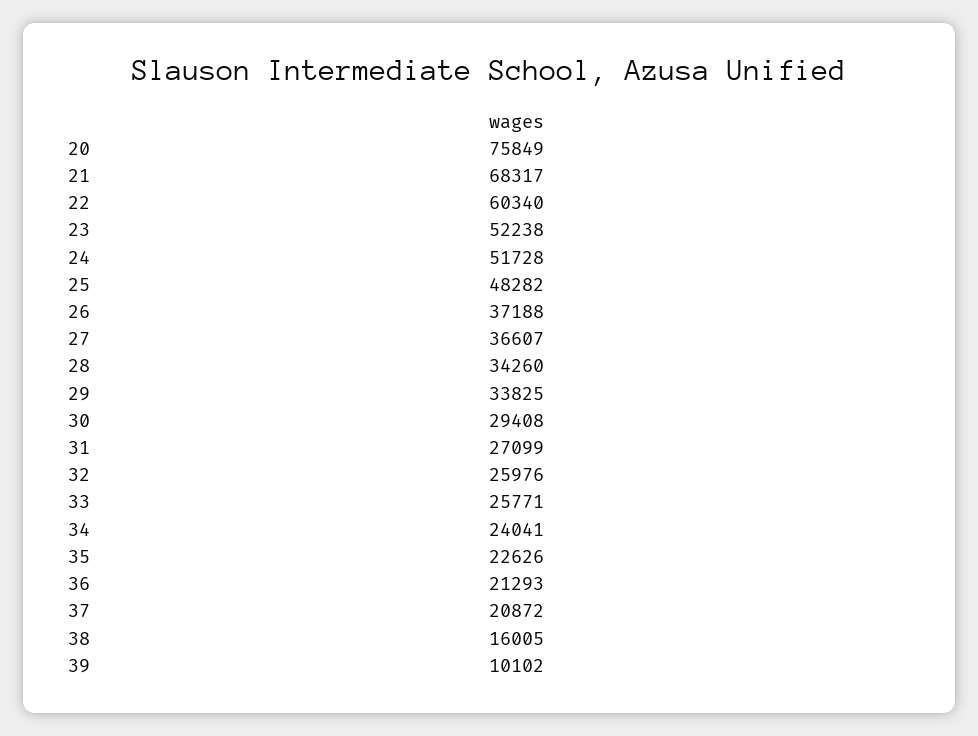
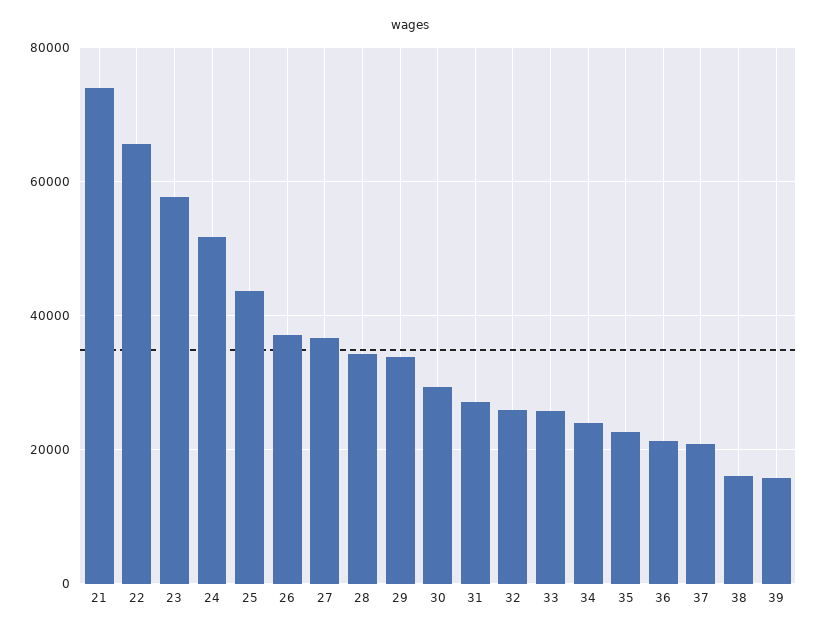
  {
-   "20": 75849,
-   "21": 68317,
+   "21": 74000,
-   "22": 60340,
+   "22": 66000,
-   "23": 52238,
+   "23": 58000,
    "24": 51728,
-   "25": 48282,
+   "25": 44000,
    "26": 37188,
    "27": 36607,
    "28": 34260,
    "29": 33825,
    "30": 29408,
    "31": 27099,
    "32": 25976,
    "33": 25771,
    "34": 24041,
    "35": 22626,
    "36": 21293,
    "37": 20872,
    "38": 16005,
-   "39": 10102
+   "39": 16000
  }

